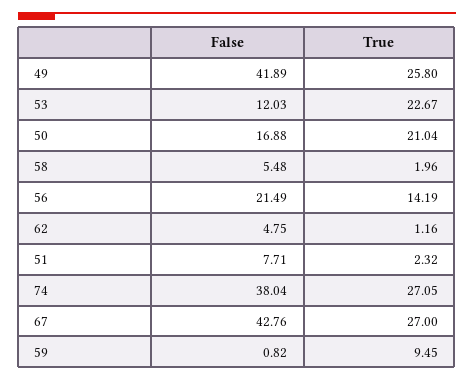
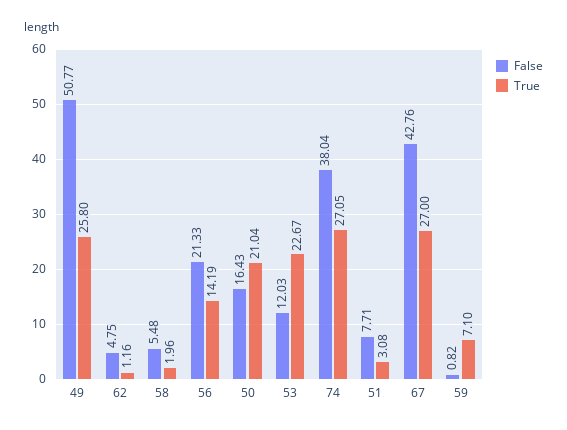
  {
    "False": {
-     "49": 41.89,
+     "49": 50.77,
      "53": 12.03,
-     "50": 16.88,
+     "50": 16.43,
      "58": 5.48,
-     "56": 21.49,
+     "56": 21.33,
      "62": 4.75,
      "51": 7.71,
      "74": 38.04,
      "67": 42.76,
      "59": 0.82
    },
    "True": {
      "49": 25.8,
      "53": 22.67,
      "50": 21.04,
      "58": 1.96,
      "56": 14.19,
      "62": 1.16,
-     "51": 2.32,
+     "51": 3.08,
      "74": 27.05,
      "67": 27,
-     "59": 9.45
+     "59": 7.1
    }
  }

